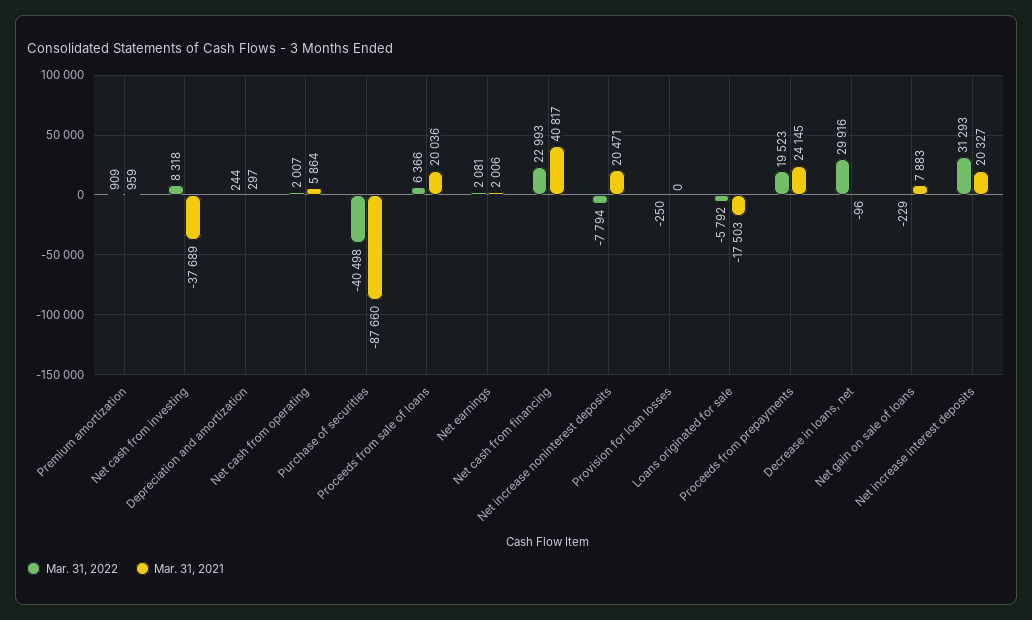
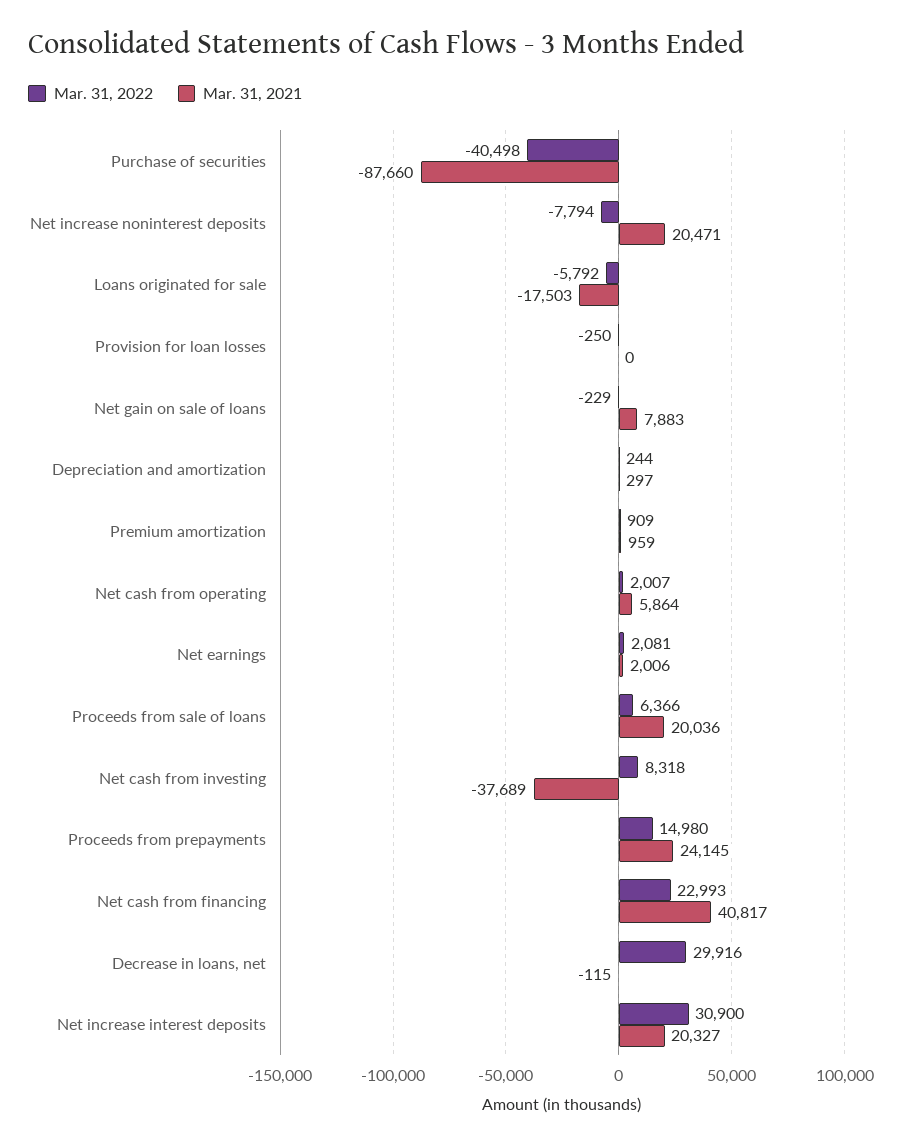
  {
    "Mar. 31, 2022": {
      "Premium amortization": 909,
      "Net cash from investing": 8318,
      "Depreciation and amortization": 244,
      "Net cash from operating": 2007,
      "Purchase of securities": -40498,
      "Proceeds from sale of loans": 6366,
      "Net earnings": 2081,
      "Net cash from financing": 22993,
      "Net increase noninterest deposits": -7794,
      "Provision for loan losses": -250,
      "Loans originated for sale": -5792,
-     "Proceeds from prepayments": 19523,
+     "Proceeds from prepayments": 14980,
      "Decrease in loans, net": 29916,
      "Net gain on sale of loans": -229,
-     "Net increase interest deposits": 31293
+     "Net increase interest deposits": 30900
    },
    "Mar. 31, 2021": {
      "Premium amortization": 959,
      "Net cash from investing": -37689,
      "Depreciation and amortization": 297,
      "Net cash from operating": 5864,
      "Purchase of securities": -87660,
      "Proceeds from sale of loans": 20036,
      "Net earnings": 2006,
      "Net cash from financing": 40817,
      "Net increase noninterest deposits": 20471,
      "Provision for loan losses": 0,
      "Loans originated for sale": -17503,
      "Proceeds from prepayments": 24145,
-     "Decrease in loans, net": -96,
+     "Decrease in loans, net": -115,
      "Net gain on sale of loans": 7883,
      "Net increase interest deposits": 20327
    }
  }

